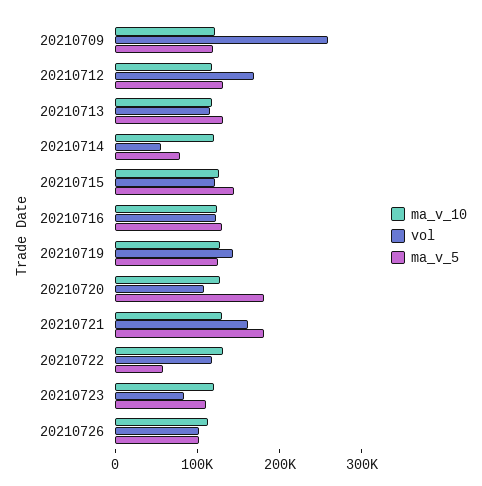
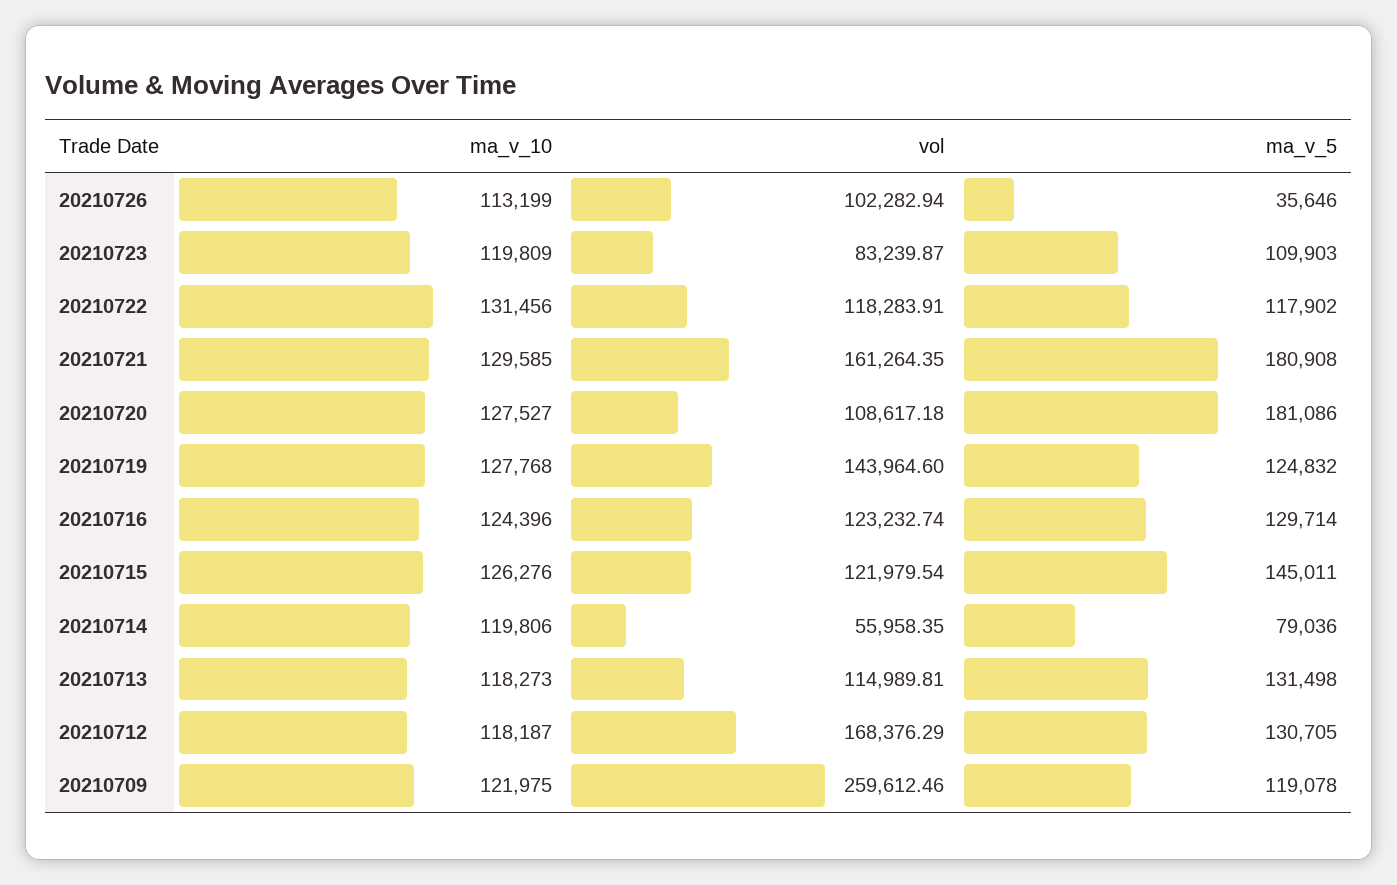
  {
    "ma_v_10": {
      "20210709": 121975,
      "20210712": 118187,
      "20210713": 118273,
      "20210714": 119806,
      "20210715": 126276,
      "20210716": 124396,
      "20210719": 127768,
      "20210720": 127527,
      "20210721": 129585,
      "20210722": 131456,
      "20210723": 119809,
      "20210726": 113199
    },
    "vol": {
      "20210709": 259612.46,
      "20210712": 168376.29,
      "20210713": 114989.81,
      "20210714": 55958.35,
      "20210715": 121979.54,
      "20210716": 123232.74,
      "20210719": 143964.6,
      "20210720": 108617.18,
      "20210721": 161264.35,
      "20210722": 118283.91,
      "20210723": 83239.87,
      "20210726": 102282.94
    },
    "ma_v_5": {
      "20210709": 119078,
      "20210712": 130705,
      "20210713": 131498,
      "20210714": 79036,
      "20210715": 145011,
      "20210716": 129714,
      "20210719": 124832,
      "20210720": 181086,
      "20210721": 180908,
-     "20210722": 60000,
+     "20210722": 117902,
      "20210723": 109903,
-     "20210726": 100000
+     "20210726": 35646
    }
  }

